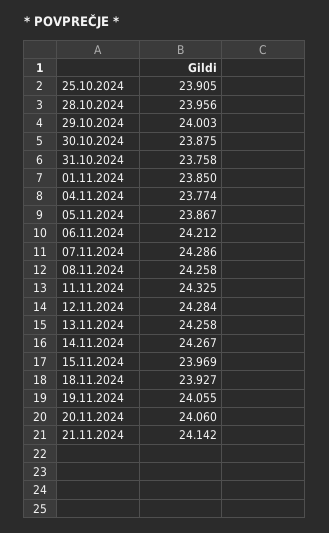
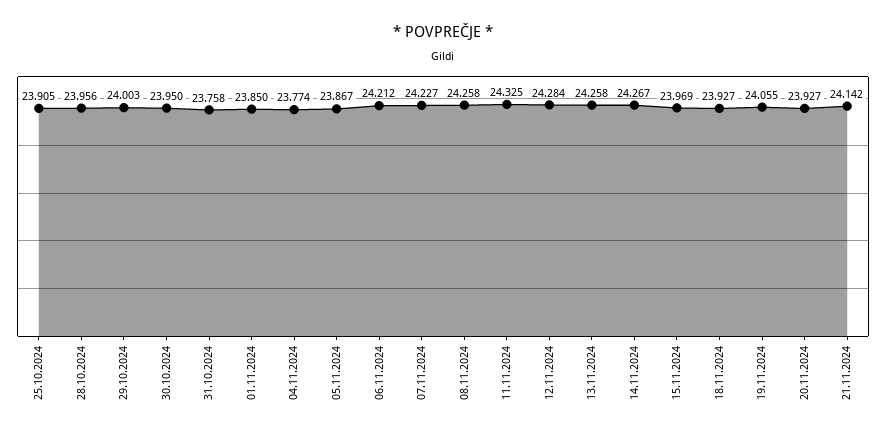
  {
    "25.10.2024": 23.905,
    "28.10.2024": 23.956,
    "29.10.2024": 24.003,
-   "30.10.2024": 23.875,
+   "30.10.2024": 23.95,
    "31.10.2024": 23.758,
    "01.11.2024": 23.85,
    "04.11.2024": 23.774,
    "05.11.2024": 23.867,
    "06.11.2024": 24.212,
-   "07.11.2024": 24.286,
+   "07.11.2024": 24.227,
    "08.11.2024": 24.258,
    "11.11.2024": 24.325,
    "12.11.2024": 24.284,
    "13.11.2024": 24.258,
    "14.11.2024": 24.267,
    "15.11.2024": 23.969,
    "18.11.2024": 23.927,
    "19.11.2024": 24.055,
-   "20.11.2024": 24.06,
+   "20.11.2024": 23.927,
    "21.11.2024": 24.142
  }

